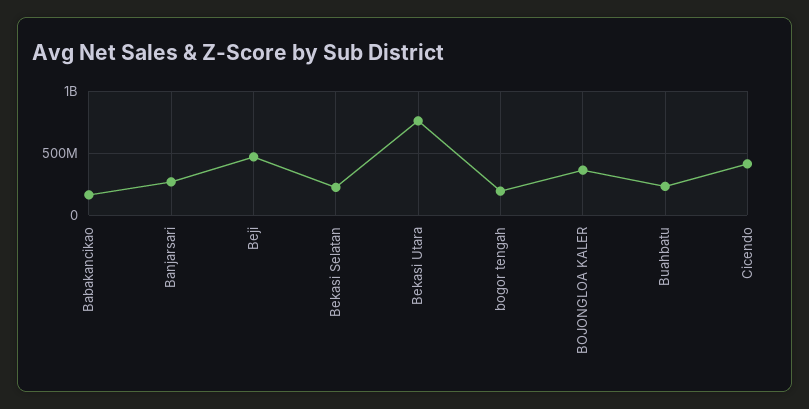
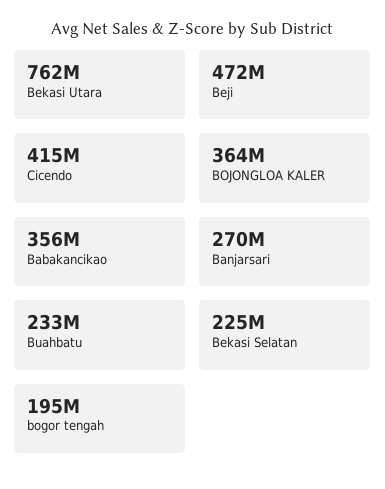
  {
-   "Babakancikao": 150000000,
+   "Babakancikao": 356000000,
    "Banjarsari": 270000000,
    "Beji": 472000000,
    "Bekasi Selatan": 225000000,
    "Bekasi Utara": 762000000,
    "bogor tengah": 195000000,
    "BOJONGLOA KALER": 364000000,
    "Buahbatu": 233000000,
    "Cicendo": 415000000
  }

